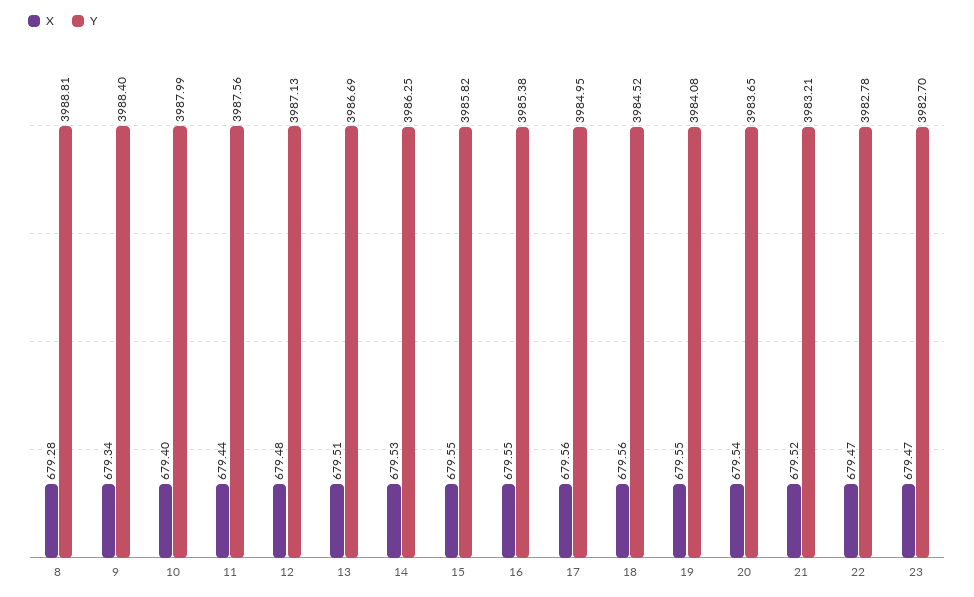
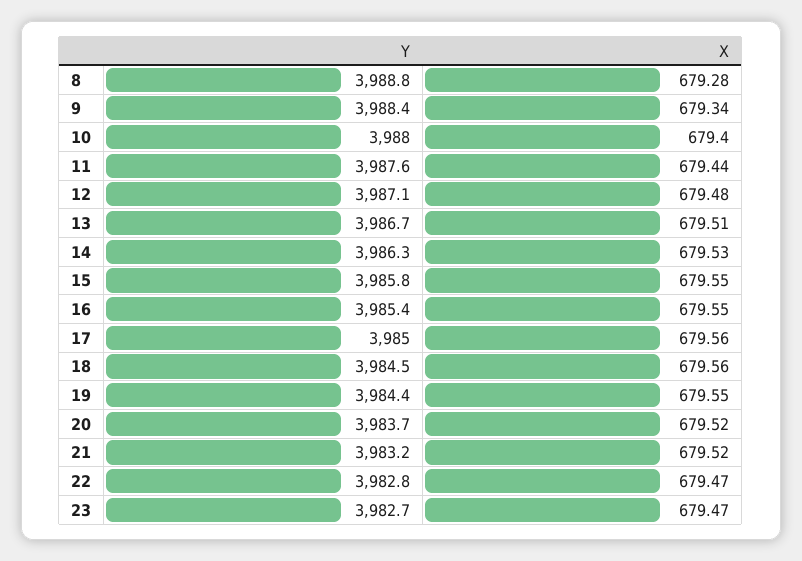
  {
    "X": {
      "8": 679.28,
      "9": 679.34,
      "10": 679.4,
      "11": 679.44,
      "12": 679.48,
      "13": 679.51,
      "14": 679.53,
      "15": 679.55,
      "16": 679.55,
      "17": 679.56,
      "18": 679.56,
      "19": 679.55,
-     "20": 679.54,
+     "20": 679.52,
      "21": 679.52,
      "22": 679.47,
      "23": 679.47
    },
    "Y": {
      "8": 3988.81,
      "9": 3988.4,
      "10": 3987.99,
      "11": 3987.56,
      "12": 3987.13,
      "13": 3986.69,
      "14": 3986.25,
      "15": 3985.82,
      "16": 3985.38,
      "17": 3984.95,
      "18": 3984.52,
-     "19": 3984.08,
+     "19": 3984.4,
      "20": 3983.65,
      "21": 3983.21,
      "22": 3982.78,
      "23": 3982.7
    }
  }

